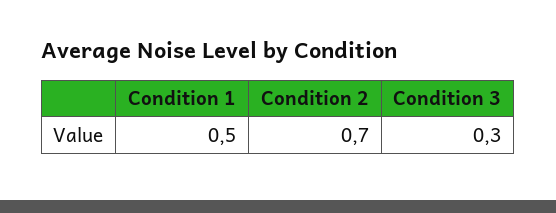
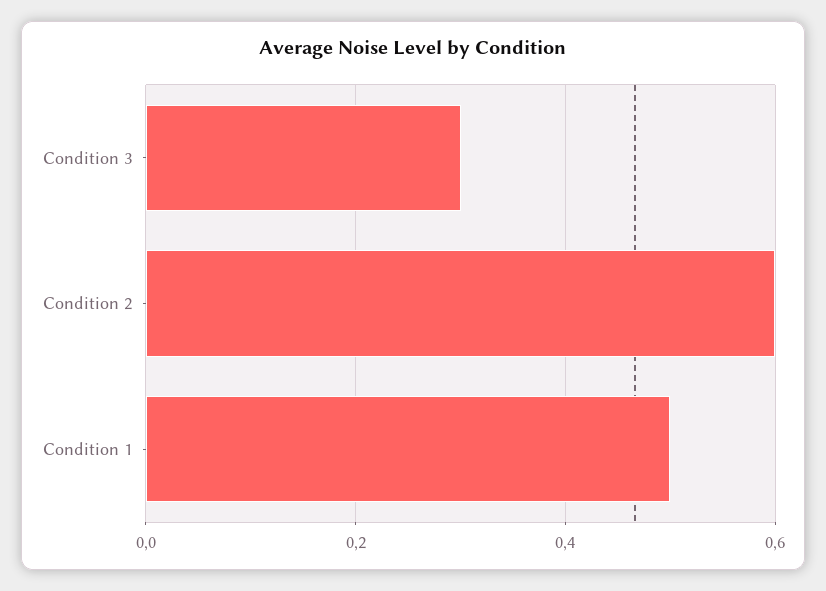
  {
    "Condition 1": 0.5,
-   "Condition 2": 0.7,
+   "Condition 2": 0.6,
    "Condition 3": 0.3
  }

